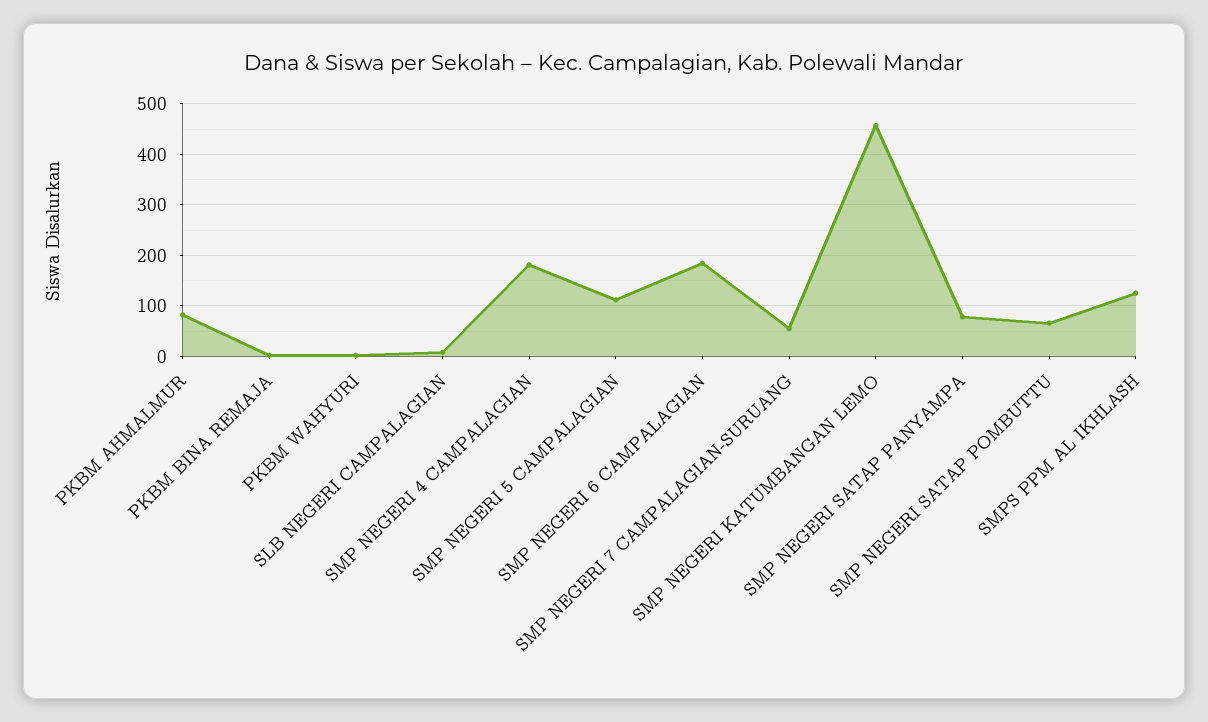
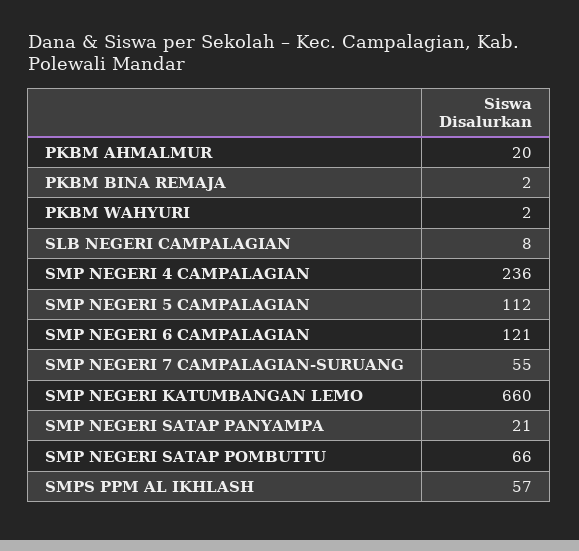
  {
-   "PKBM AHMALMUR": 80,
+   "PKBM AHMALMUR": 20,
    "PKBM BINA REMAJA": 2,
    "PKBM WAHYURI": 2,
    "SLB NEGERI CAMPALAGIAN": 8,
-   "SMP NEGERI 4 CAMPALAGIAN": 180,
+   "SMP NEGERI 4 CAMPALAGIAN": 236,
    "SMP NEGERI 5 CAMPALAGIAN": 112,
-   "SMP NEGERI 6 CAMPALAGIAN": 180,
+   "SMP NEGERI 6 CAMPALAGIAN": 121,
    "SMP NEGERI 7 CAMPALAGIAN-SURUANG": 55,
-   "SMP NEGERI KATUMBANGAN LEMO": 460,
+   "SMP NEGERI KATUMBANGAN LEMO": 660,
-   "SMP NEGERI SATAP PANYAMPA": 80,
+   "SMP NEGERI SATAP PANYAMPA": 21,
    "SMP NEGERI SATAP POMBUTTU": 66,
-   "SMPS PPM AL IKHLASH": 120
+   "SMPS PPM AL IKHLASH": 57
  }

